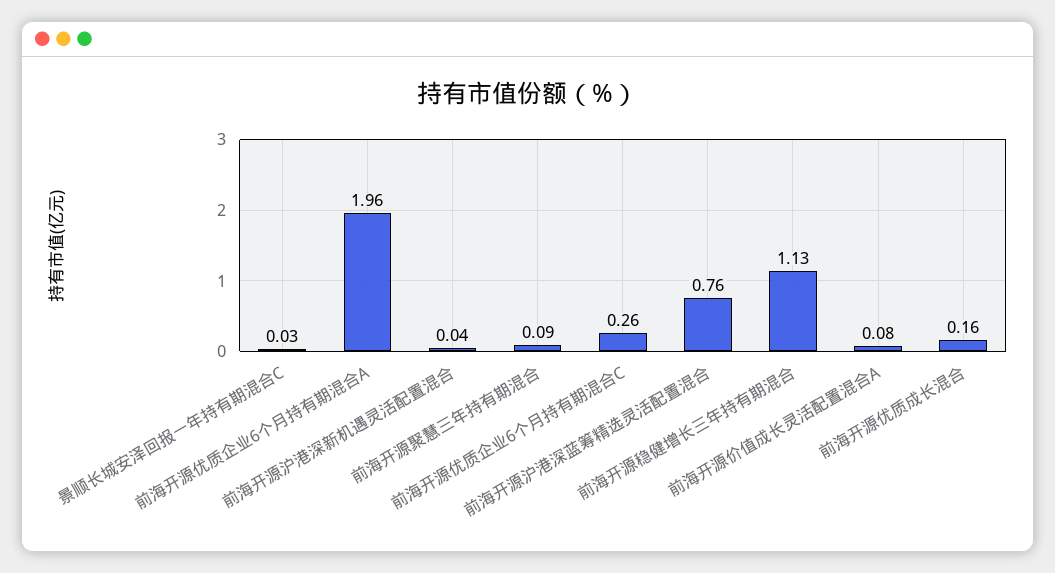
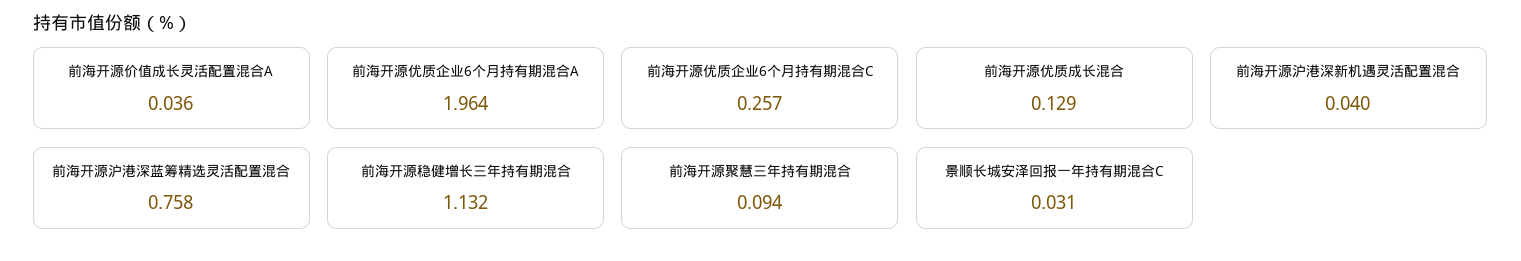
  {
    "景顺长城安泽回报一年持有期混合C": 0.031,
    "前海开源优质企业6个月持有期混合A": 1.964,
    "前海开源沪港深新机遇灵活配置混合": 0.04,
    "前海开源聚慧三年持有期混合": 0.094,
    "前海开源优质企业6个月持有期混合C": 0.257,
    "前海开源沪港深蓝筹精选灵活配置混合": 0.758,
    "前海开源稳健增长三年持有期混合": 1.132,
-   "前海开源价值成长灵活配置混合A": 0.08,
+   "前海开源价值成长灵活配置混合A": 0.036,
-   "前海开源优质成长混合": 0.16
+   "前海开源优质成长混合": 0.129
  }

